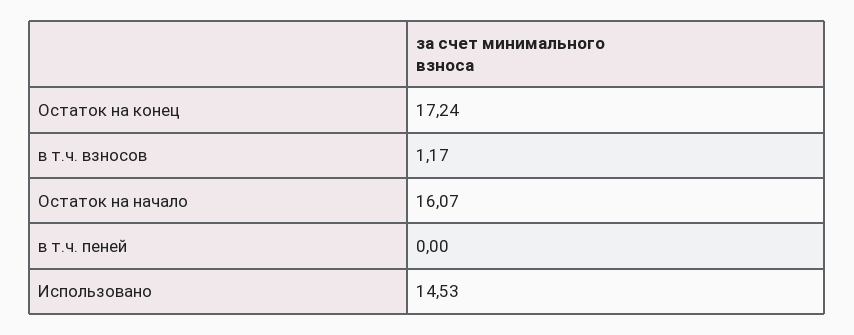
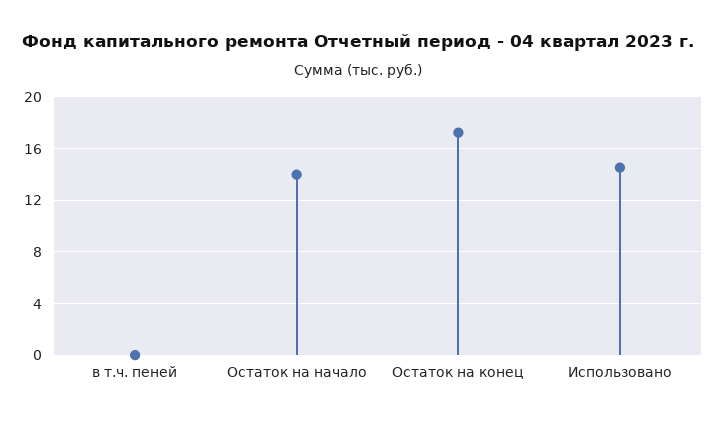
  {
    "Остаток на конец": 17.24,
-   "в т.ч. взносов": 1.17,
-   "Остаток на начало": 16.07,
+   "Остаток на начало": 14,
    "в т.ч. пеней": 0,
    "Использовано": 14.53
  }

